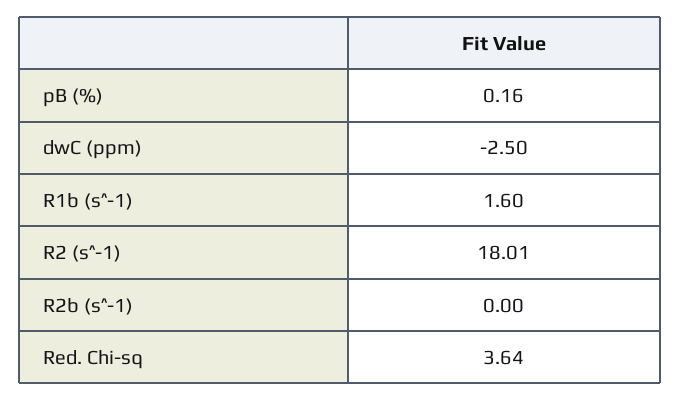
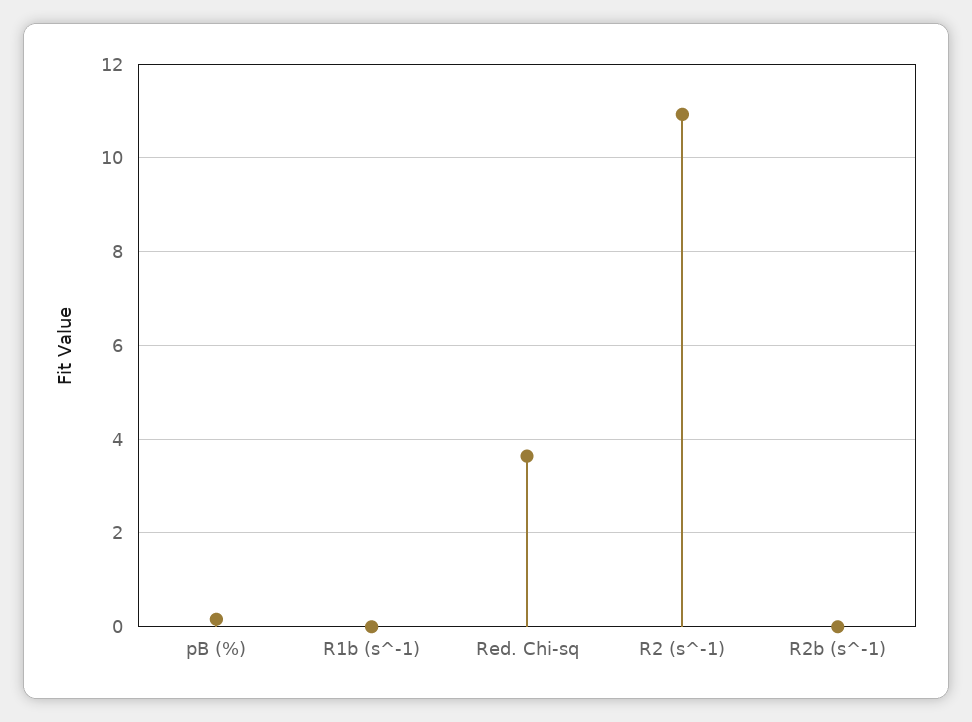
  {
    "pB (%)": 0.16,
-   "dwC (ppm)": -2.5,
-   "R1b (s^-1)": 1.6,
+   "R1b (s^-1)": 0,
-   "R2 (s^-1)": 18.01,
+   "R2 (s^-1)": 11,
    "R2b (s^-1)": 0,
    "Red. Chi-sq": 3.64
  }

